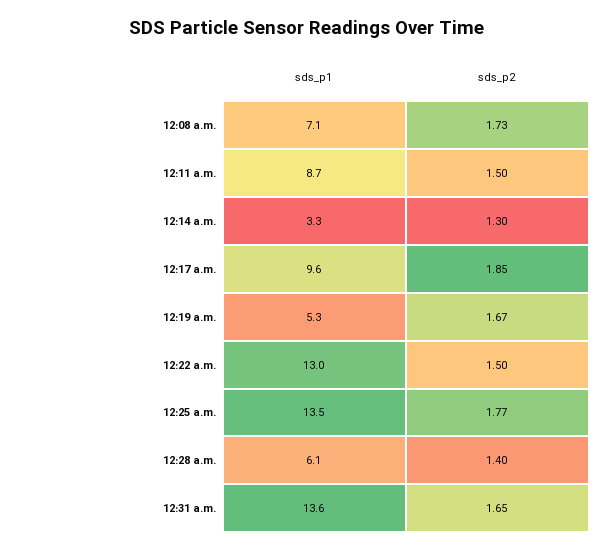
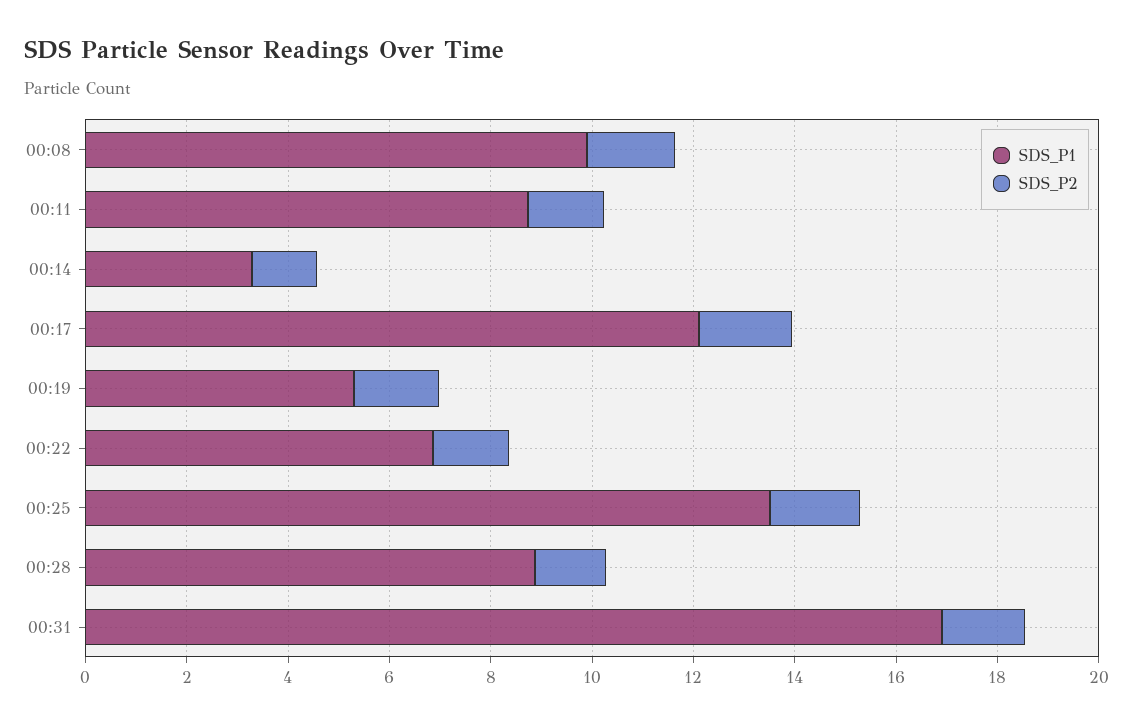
  {
    "sds_p1": {
-     "12:08 a.m.": 7.1,
+     "12:08 a.m.": 10,
      "12:11 a.m.": 8.7,
      "12:14 a.m.": 3.3,
-     "12:17 a.m.": 9.6,
+     "12:17 a.m.": 12,
      "12:19 a.m.": 5.3,
-     "12:22 a.m.": 13,
+     "12:22 a.m.": 7,
      "12:25 a.m.": 13.5,
-     "12:28 a.m.": 6.1,
+     "12:28 a.m.": 9,
-     "12:31 a.m.": 13.6
+     "12:31 a.m.": 17
    },
    "sds_p2": {
      "12:08 a.m.": 1.73,
      "12:11 a.m.": 1.5,
      "12:14 a.m.": 1.3,
      "12:17 a.m.": 1.85,
      "12:19 a.m.": 1.67,
      "12:22 a.m.": 1.5,
      "12:25 a.m.": 1.77,
      "12:28 a.m.": 1.4,
      "12:31 a.m.": 1.65
    }
  }

